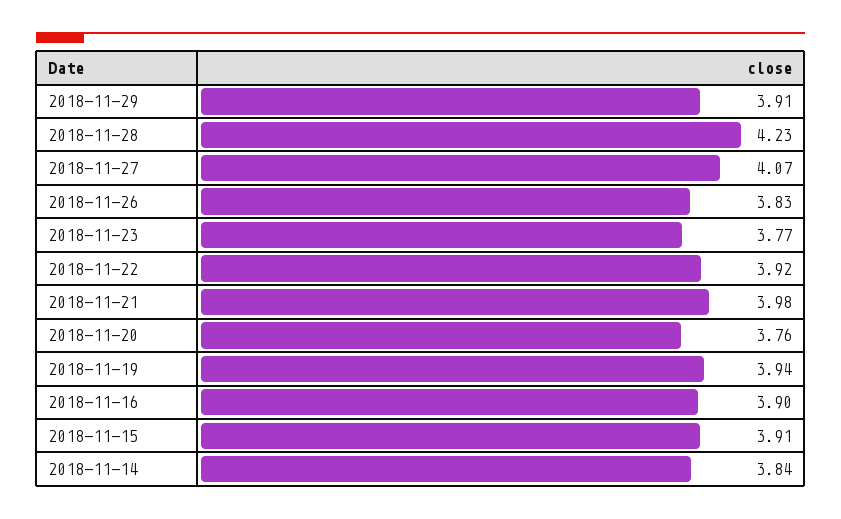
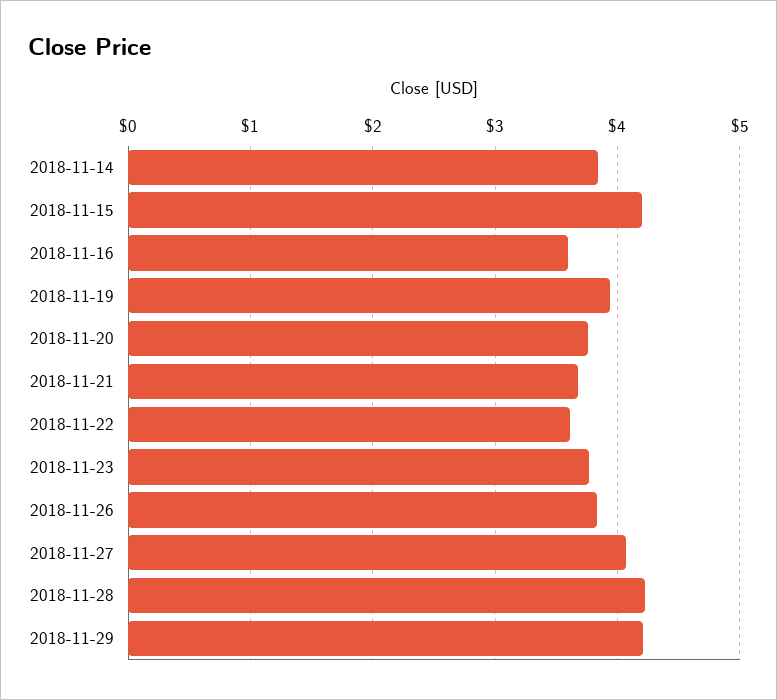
  {
-   "2018-11-29": 3.91,
+   "2018-11-29": 4.2,
    "2018-11-28": 4.23,
    "2018-11-27": 4.07,
    "2018-11-26": 3.83,
    "2018-11-23": 3.77,
-   "2018-11-22": 3.92,
+   "2018-11-22": 3.6,
-   "2018-11-21": 3.98,
+   "2018-11-21": 3.7,
    "2018-11-20": 3.76,
    "2018-11-19": 3.94,
-   "2018-11-16": 3.9,
+   "2018-11-16": 3.6,
-   "2018-11-15": 3.91,
+   "2018-11-15": 4.2,
    "2018-11-14": 3.84
  }

